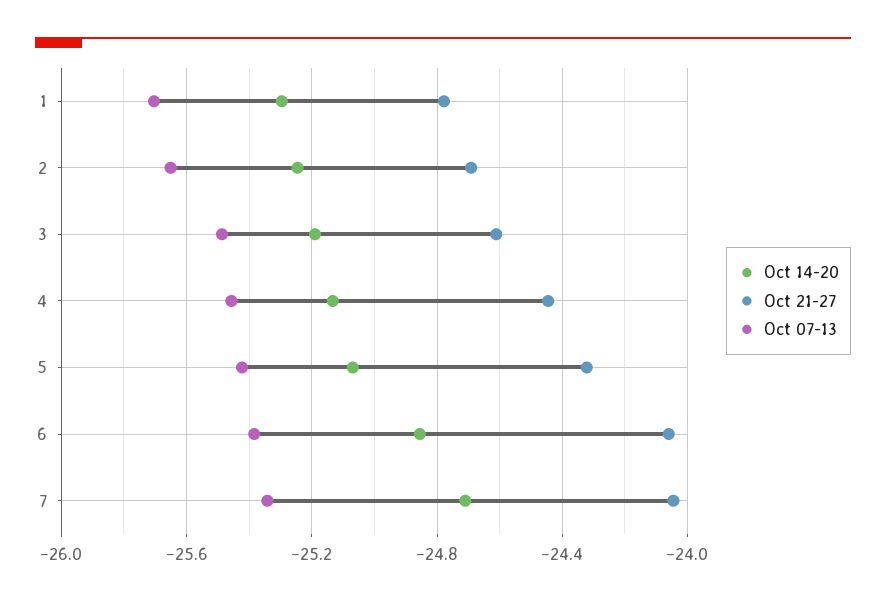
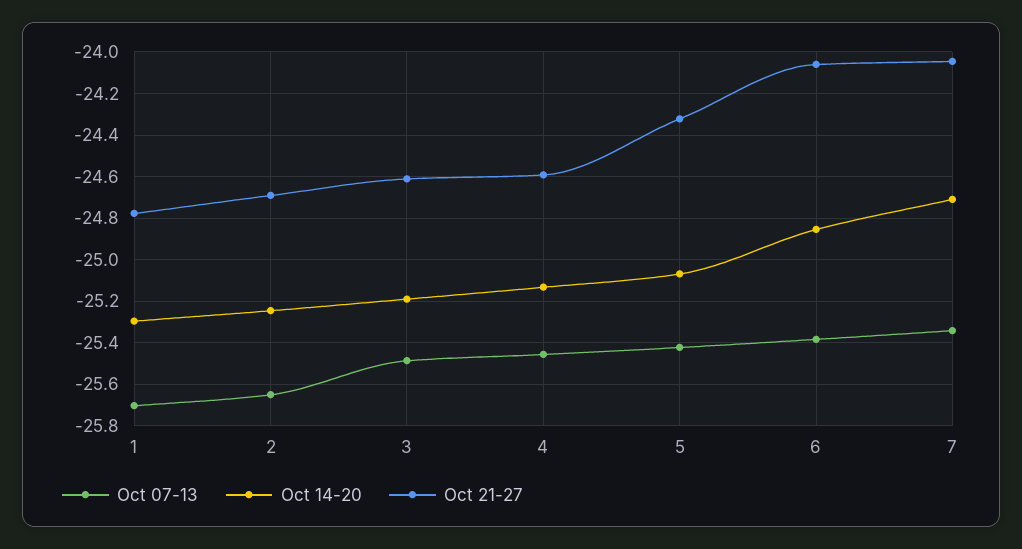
  {
    "Oct 14-20": {
      "1": -25.3,
      "2": -25.25,
      "3": -25.2,
      "4": -25.15,
      "5": -25.05,
      "6": -24.85,
      "7": -24.7
    },
    "Oct 21-27": {
      "1": -24.8,
      "2": -24.7,
      "3": -24.6,
-     "4": -24.45,
+     "4": -24.6,
      "5": -24.3,
      "6": -24.05,
      "7": -24.05
    },
    "Oct 07-13": {
      "1": -25.7,
      "2": -25.65,
      "3": -25.5,
      "4": -25.45,
      "5": -25.4,
      "6": -25.4,
      "7": -25.35
    }
  }

